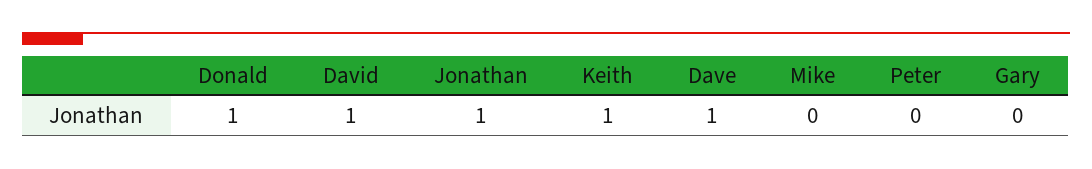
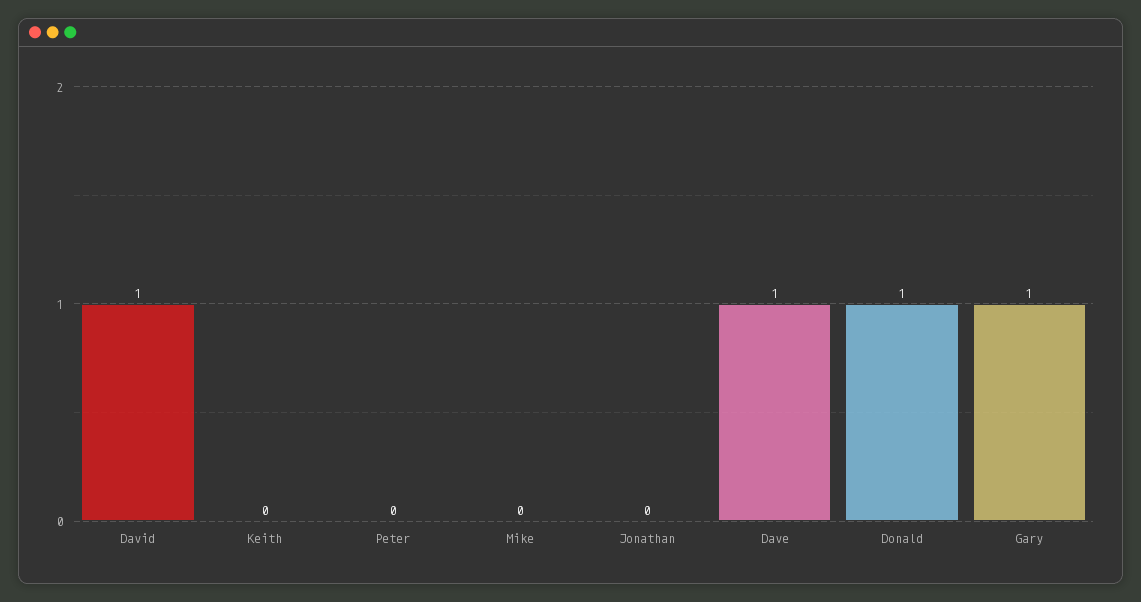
  {
    "Donald": 1,
    "David": 1,
-   "Jonathan": 1,
+   "Jonathan": 0,
-   "Keith": 1,
+   "Keith": 0,
    "Dave": 1,
    "Mike": 0,
    "Peter": 0,
-   "Gary": 0
+   "Gary": 1
  }

